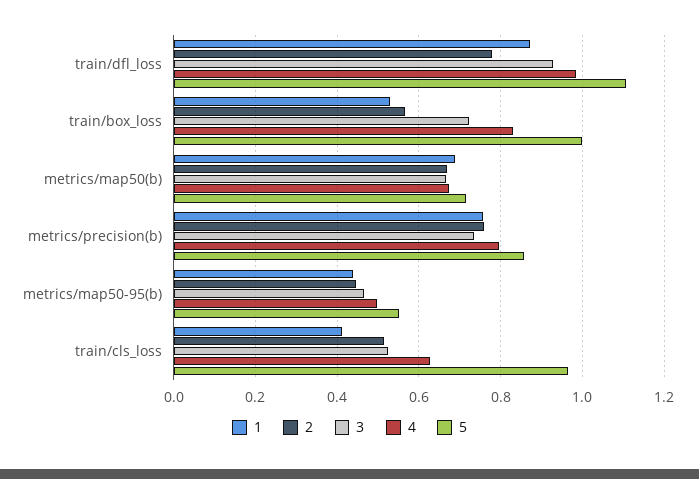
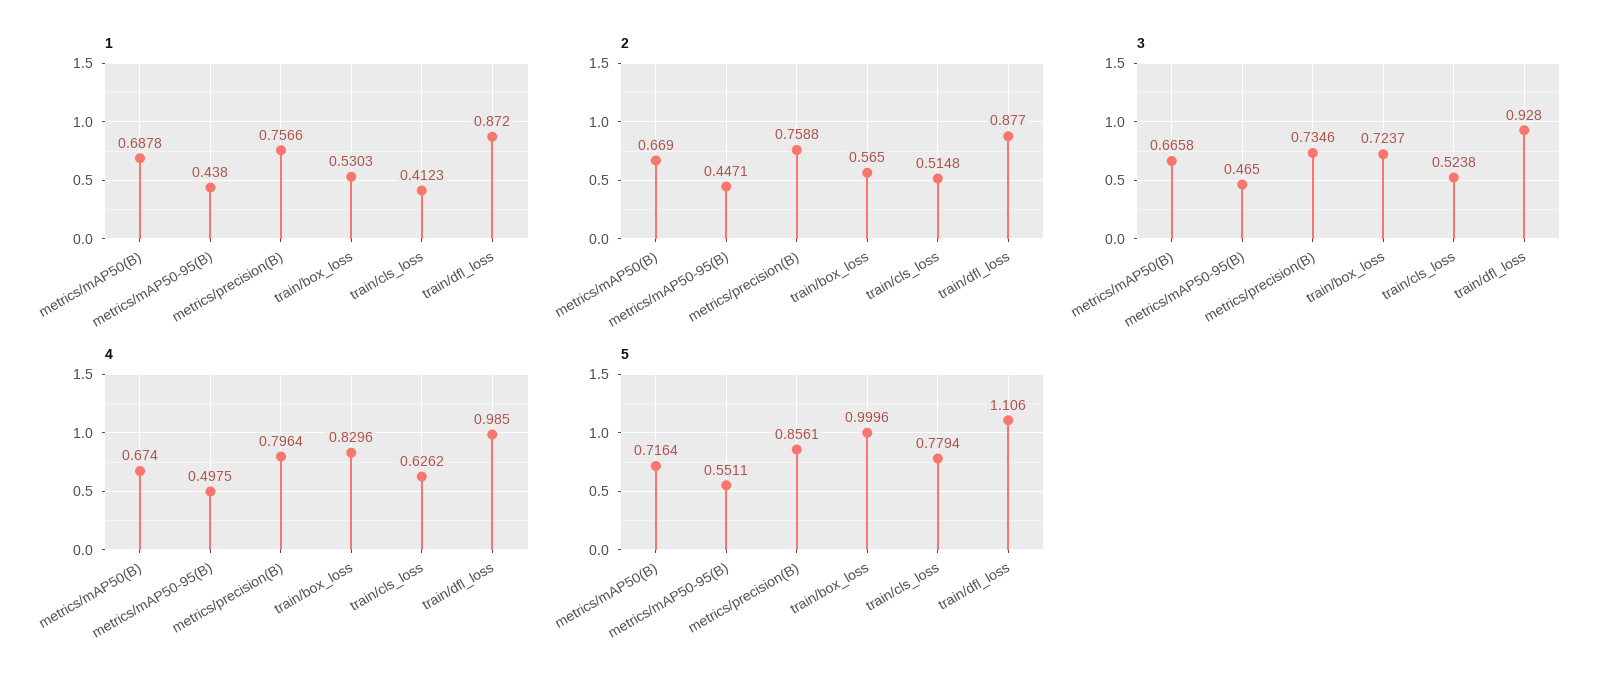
  {
    "1": {
      "train/dfl_loss": 0.872,
      "train/box_loss": 0.5303,
      "metrics/map50(b)": 0.6878,
      "metrics/precision(b)": 0.7566,
      "metrics/map50-95(b)": 0.438,
      "train/cls_loss": 0.4123
    },
    "2": {
-     "train/dfl_loss": 0.78,
+     "train/dfl_loss": 0.877,
      "train/box_loss": 0.565,
      "metrics/map50(b)": 0.669,
      "metrics/precision(b)": 0.7588,
      "metrics/map50-95(b)": 0.4471,
      "train/cls_loss": 0.5148
    },
    "3": {
      "train/dfl_loss": 0.928,
      "train/box_loss": 0.7237,
      "metrics/map50(b)": 0.6658,
      "metrics/precision(b)": 0.7346,
      "metrics/map50-95(b)": 0.465,
      "train/cls_loss": 0.5238
    },
    "4": {
      "train/dfl_loss": 0.985,
      "train/box_loss": 0.8296,
      "metrics/map50(b)": 0.674,
      "metrics/precision(b)": 0.7964,
      "metrics/map50-95(b)": 0.4975,
      "train/cls_loss": 0.6262
    },
    "5": {
      "train/dfl_loss": 1.106,
      "train/box_loss": 0.9996,
      "metrics/map50(b)": 0.7164,
      "metrics/precision(b)": 0.8561,
      "metrics/map50-95(b)": 0.5511,
-     "train/cls_loss": 0.96
+     "train/cls_loss": 0.7794
    }
  }

